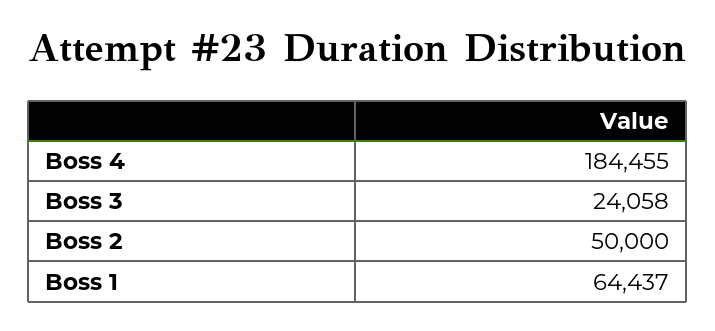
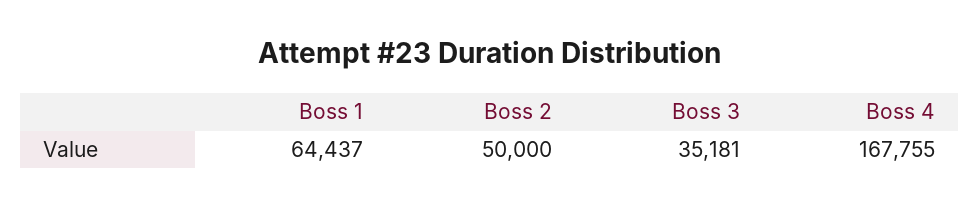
  {
-   "Boss 4": 184455,
+   "Boss 4": 167755,
-   "Boss 3": 24058,
+   "Boss 3": 35181,
    "Boss 2": 50000,
    "Boss 1": 64437
  }

